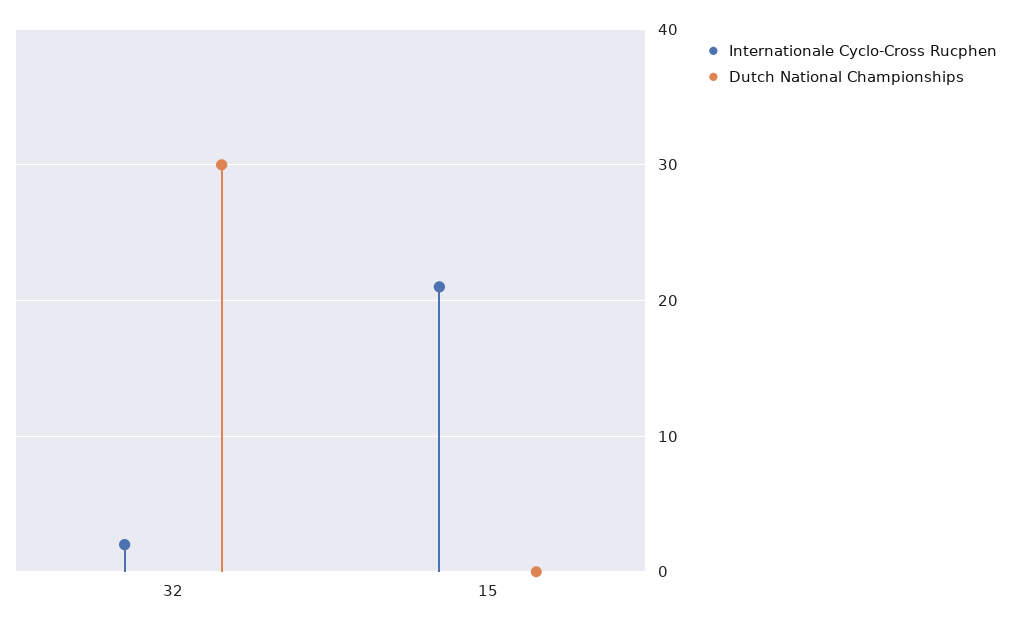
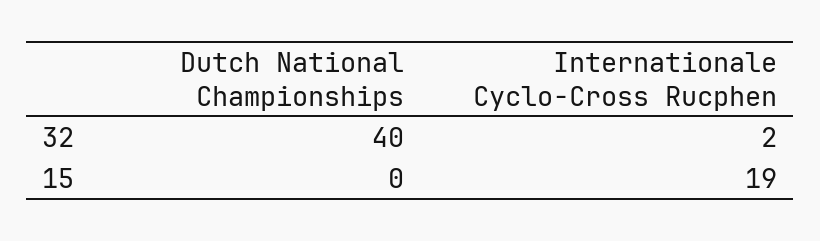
  {
    "Internationale Cyclo-Cross Rucphen": {
      "32": 2,
-     "15": 21
+     "15": 19
    },
    "Dutch National Championships": {
-     "32": 30,
+     "32": 40,
      "15": 0
    }
  }

